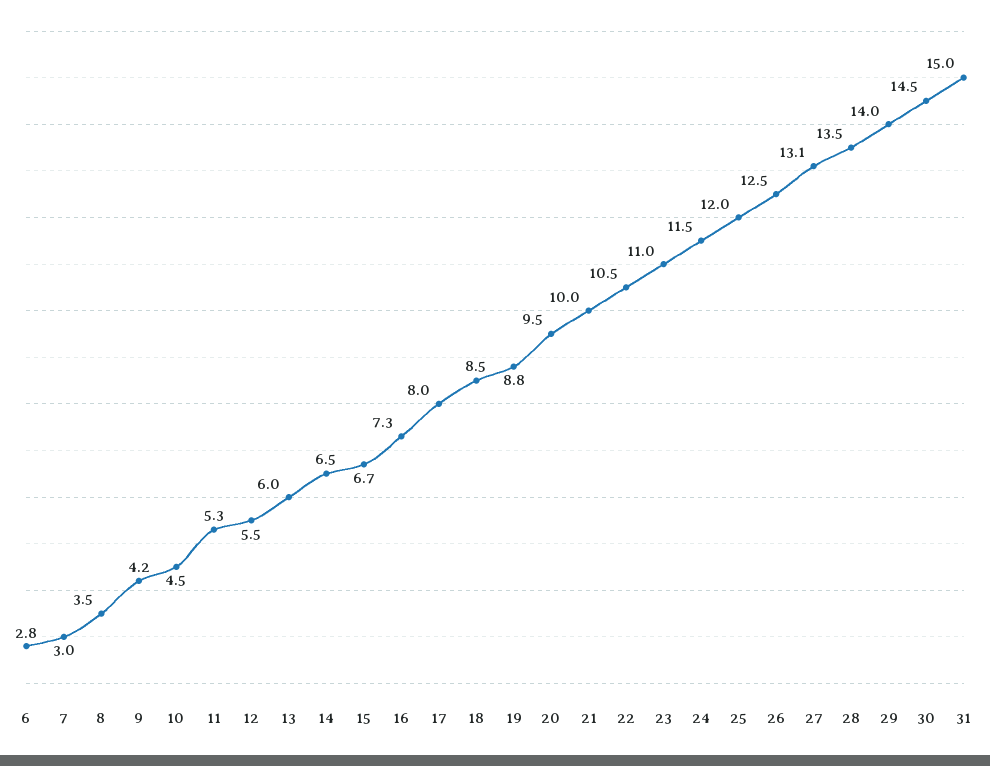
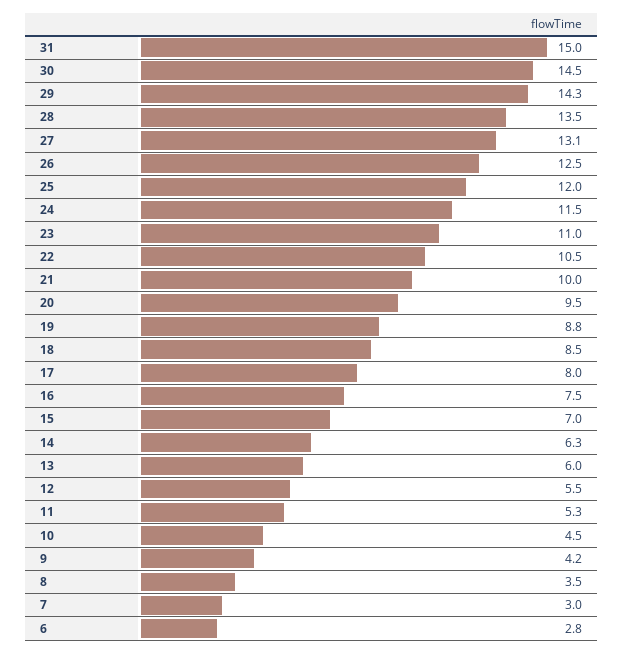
  {
    "6": 2.8,
    "7": 3,
    "8": 3.5,
    "9": 4.2,
    "10": 4.5,
    "11": 5.3,
    "12": 5.5,
    "13": 6,
-   "14": 6.5,
+   "14": 6.3,
-   "15": 6.7,
+   "15": 7,
-   "16": 7.3,
+   "16": 7.5,
    "17": 8,
    "18": 8.5,
    "19": 8.8,
    "20": 9.5,
    "21": 10,
    "22": 10.5,
    "23": 11,
    "24": 11.5,
    "25": 12,
    "26": 12.5,
    "27": 13.1,
    "28": 13.5,
-   "29": 14,
+   "29": 14.3,
    "30": 14.5,
    "31": 15
  }

